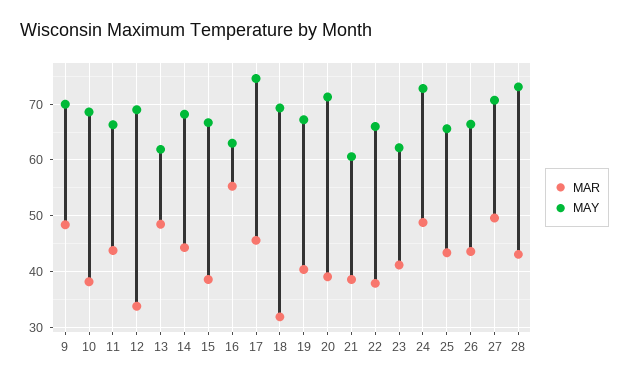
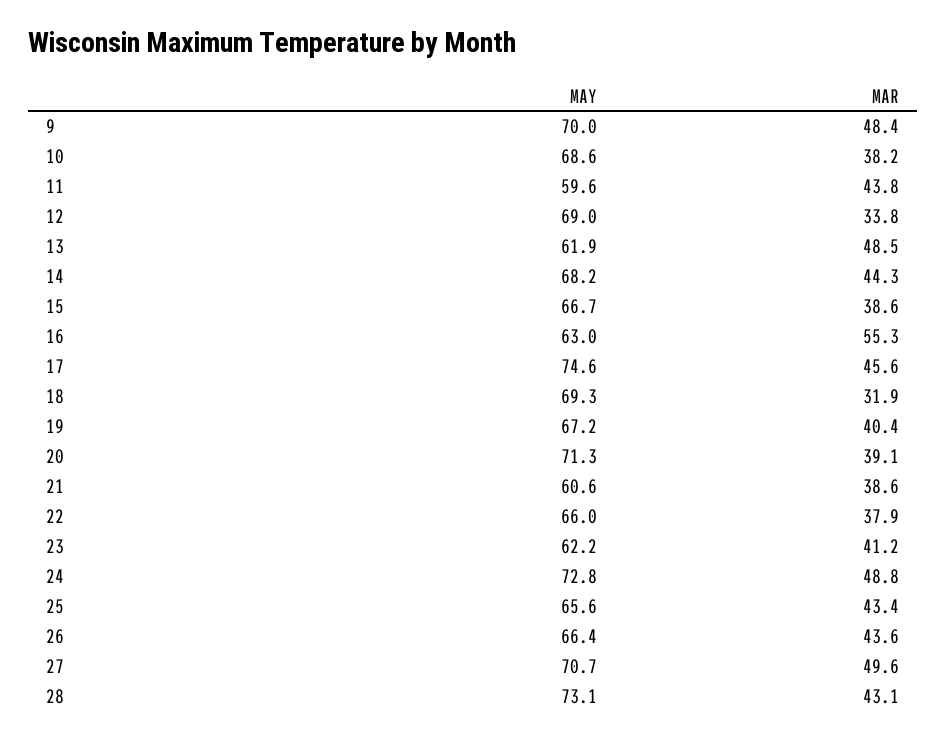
  {
    "MAR": {
      "9": 48.4,
      "10": 38.2,
      "11": 43.8,
      "12": 33.8,
      "13": 48.5,
      "14": 44.3,
      "15": 38.6,
      "16": 55.3,
      "17": 45.6,
      "18": 31.9,
      "19": 40.4,
      "20": 39.1,
      "21": 38.6,
      "22": 37.9,
      "23": 41.2,
      "24": 48.8,
      "25": 43.4,
      "26": 43.6,
      "27": 49.6,
      "28": 43.1
    },
    "MAY": {
      "9": 70,
      "10": 68.6,
-     "11": 66,
+     "11": 59.6,
      "12": 69,
      "13": 61.9,
      "14": 68.2,
      "15": 66.7,
      "16": 63,
      "17": 74.6,
      "18": 69.3,
      "19": 67.2,
      "20": 71.3,
      "21": 60.6,
      "22": 66,
      "23": 62.2,
      "24": 72.8,
      "25": 65.6,
      "26": 66.4,
      "27": 70.7,
      "28": 73.1
    }
  }

